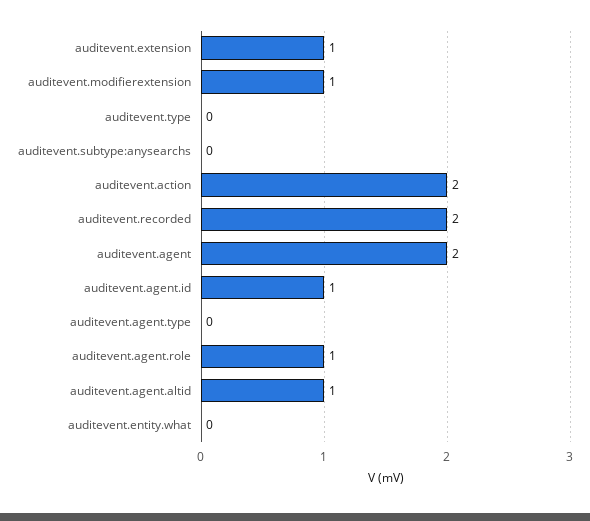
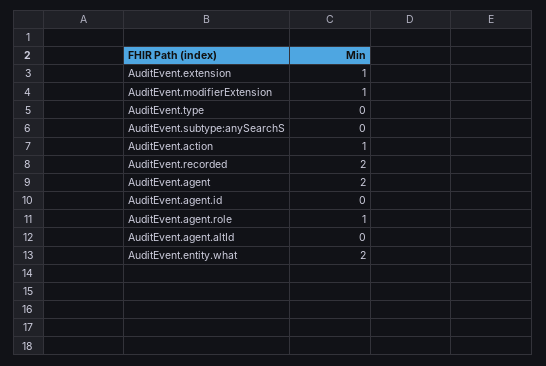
  {
    "auditevent.extension": 1,
    "auditevent.modifierextension": 1,
    "auditevent.type": 0,
    "auditevent.subtype:anysearchs": 0,
-   "auditevent.action": 2,
+   "auditevent.action": 1,
    "auditevent.recorded": 2,
    "auditevent.agent": 2,
-   "auditevent.agent.id": 1,
+   "auditevent.agent.id": 0,
-   "auditevent.agent.type": 0,
    "auditevent.agent.role": 1,
-   "auditevent.agent.altid": 1,
+   "auditevent.agent.altid": 0,
-   "auditevent.entity.what": 0
+   "auditevent.entity.what": 2
  }

